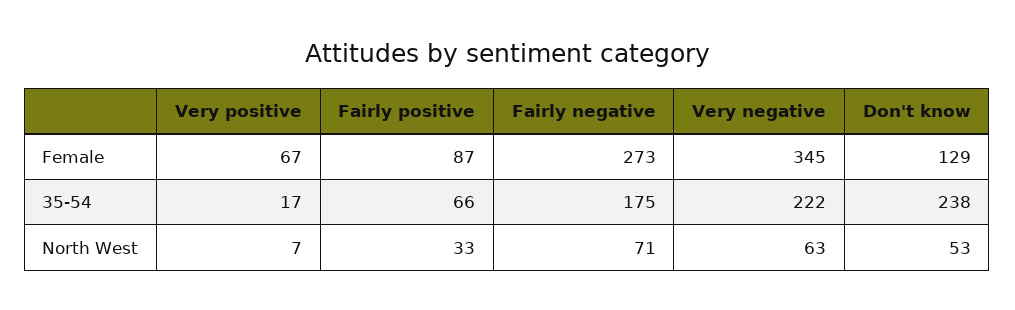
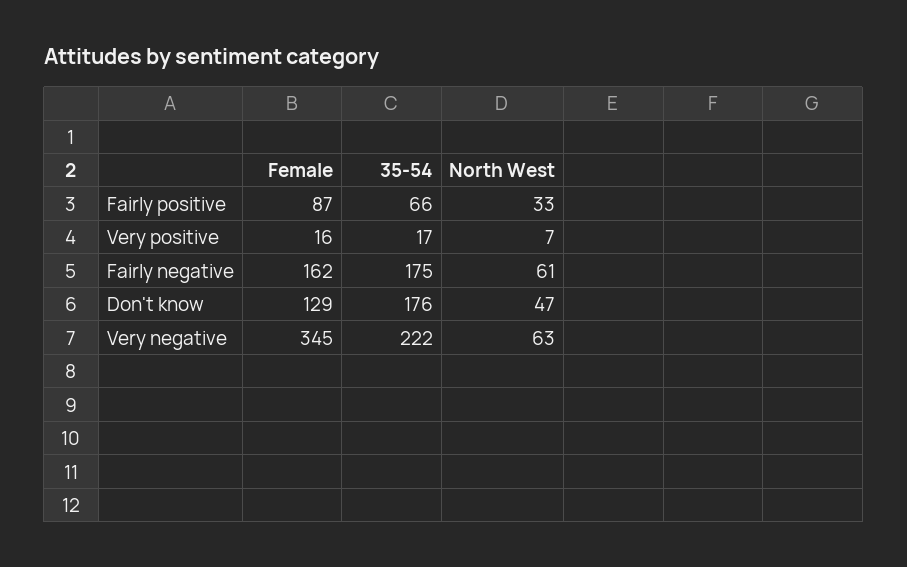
  {
    "Very positive": {
-     "Female": 67,
+     "Female": 16,
      "35-54": 17,
      "North West": 7
    },
    "Fairly positive": {
      "Female": 87,
      "35-54": 66,
      "North West": 33
    },
    "Fairly negative": {
-     "Female": 273,
+     "Female": 162,
      "35-54": 175,
-     "North West": 71
+     "North West": 61
    },
    "Very negative": {
      "Female": 345,
      "35-54": 222,
      "North West": 63
    },
    "Don't know": {
      "Female": 129,
-     "35-54": 238,
+     "35-54": 176,
-     "North West": 53
+     "North West": 47
    }
  }

